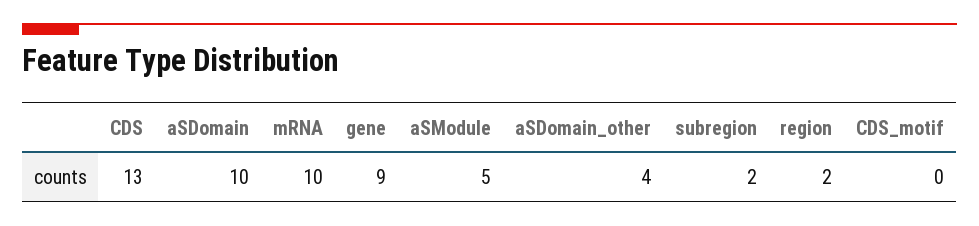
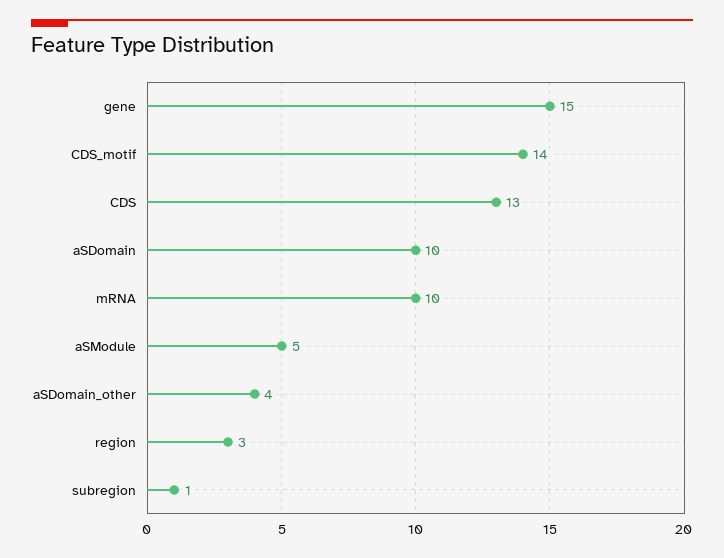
  {
    "CDS": 13,
    "aSDomain": 10,
    "mRNA": 10,
-   "gene": 9,
+   "gene": 15,
    "aSModule": 5,
    "aSDomain_other": 4,
-   "subregion": 2,
+   "subregion": 1,
-   "region": 2,
+   "region": 3,
-   "CDS_motif": 0
+   "CDS_motif": 14
  }

